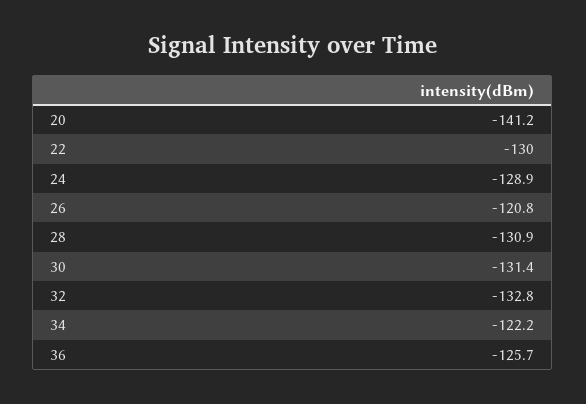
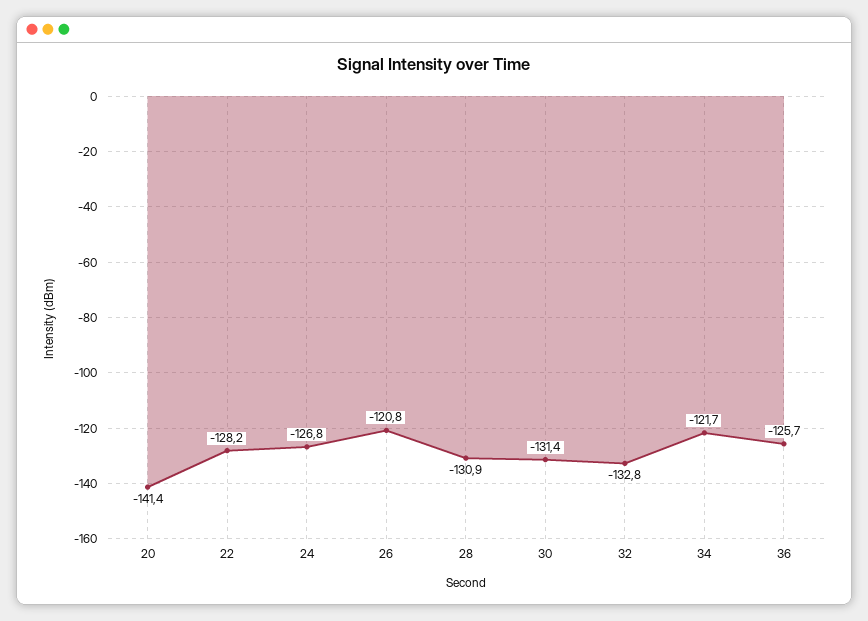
  {
-   "20": -141.2,
+   "20": -141.4,
-   "22": -130,
+   "22": -128.2,
-   "24": -128.9,
+   "24": -126.8,
    "26": -120.8,
    "28": -130.9,
    "30": -131.4,
    "32": -132.8,
-   "34": -122.2,
+   "34": -121.7,
    "36": -125.7
  }

